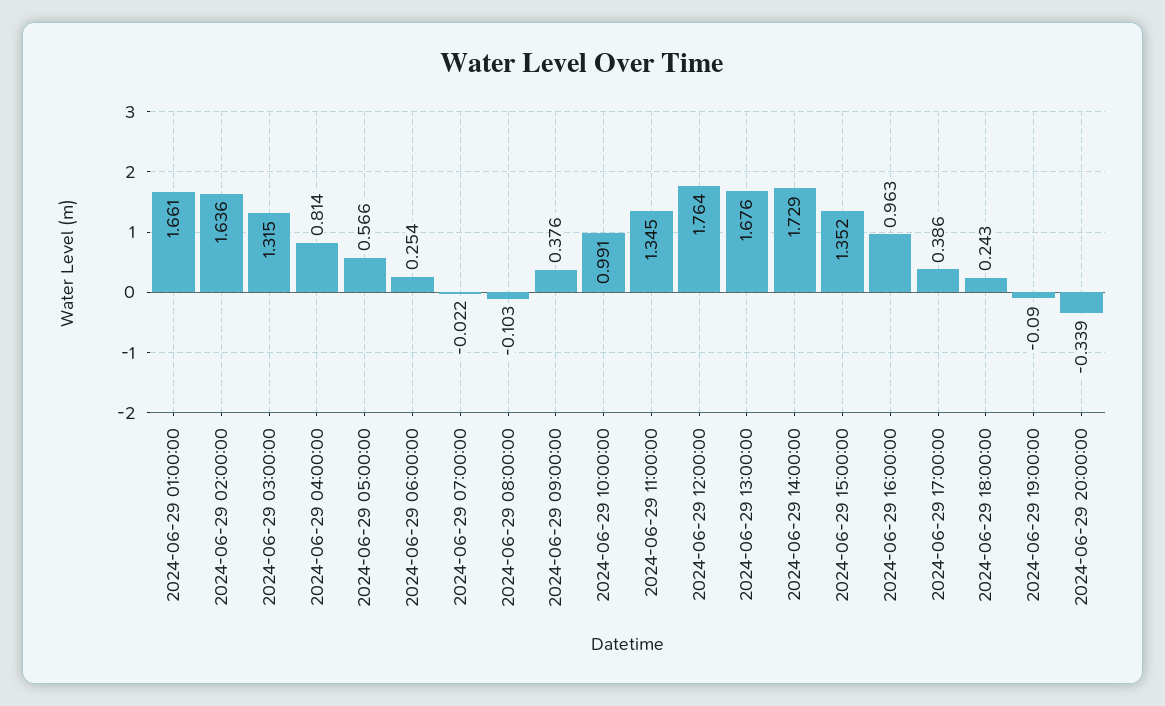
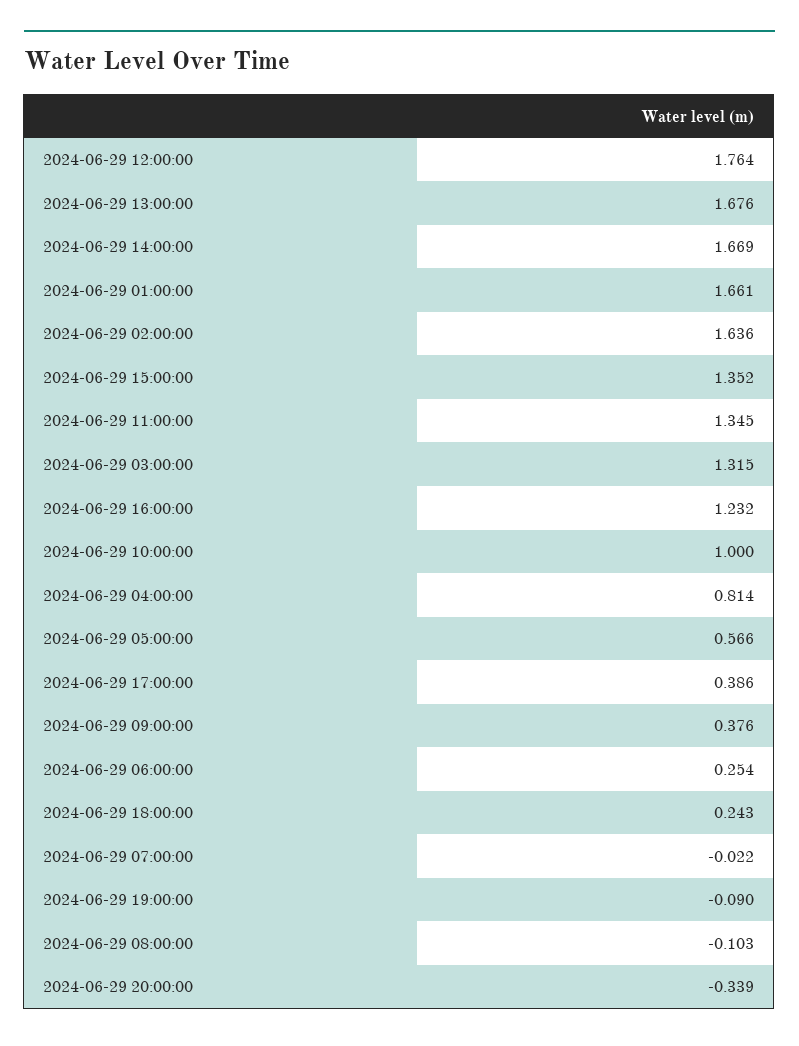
  {
    "2024-06-29 01:00:00": 1.661,
    "2024-06-29 02:00:00": 1.636,
    "2024-06-29 03:00:00": 1.315,
    "2024-06-29 04:00:00": 0.814,
    "2024-06-29 05:00:00": 0.566,
    "2024-06-29 06:00:00": 0.254,
    "2024-06-29 07:00:00": -0.022,
    "2024-06-29 08:00:00": -0.103,
    "2024-06-29 09:00:00": 0.376,
-   "2024-06-29 10:00:00": 0.991,
+   "2024-06-29 10:00:00": 1,
    "2024-06-29 11:00:00": 1.345,
    "2024-06-29 12:00:00": 1.764,
    "2024-06-29 13:00:00": 1.676,
-   "2024-06-29 14:00:00": 1.729,
+   "2024-06-29 14:00:00": 1.669,
    "2024-06-29 15:00:00": 1.352,
-   "2024-06-29 16:00:00": 0.963,
+   "2024-06-29 16:00:00": 1.232,
    "2024-06-29 17:00:00": 0.386,
    "2024-06-29 18:00:00": 0.243,
    "2024-06-29 19:00:00": -0.09,
    "2024-06-29 20:00:00": -0.339
  }

